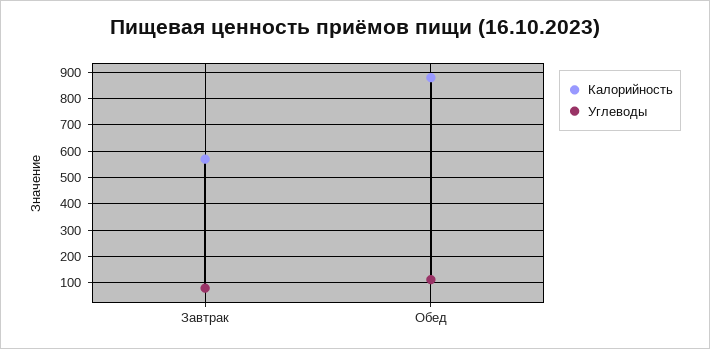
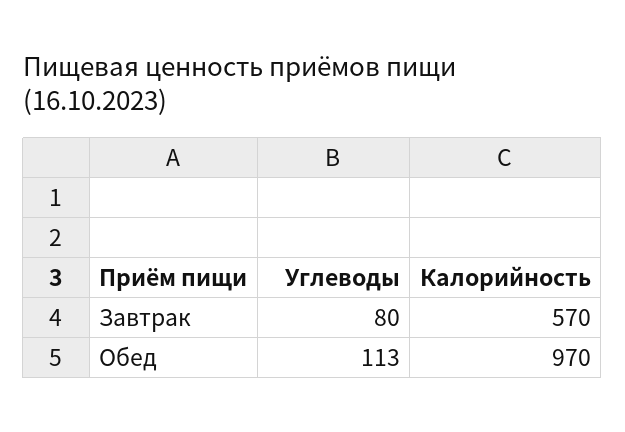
  {
    "Калорийность": {
      "Завтрак": 570,
-     "Обед": 875
+     "Обед": 970
    },
    "Углеводы": {
      "Завтрак": 80,
      "Обед": 113
    }
  }

